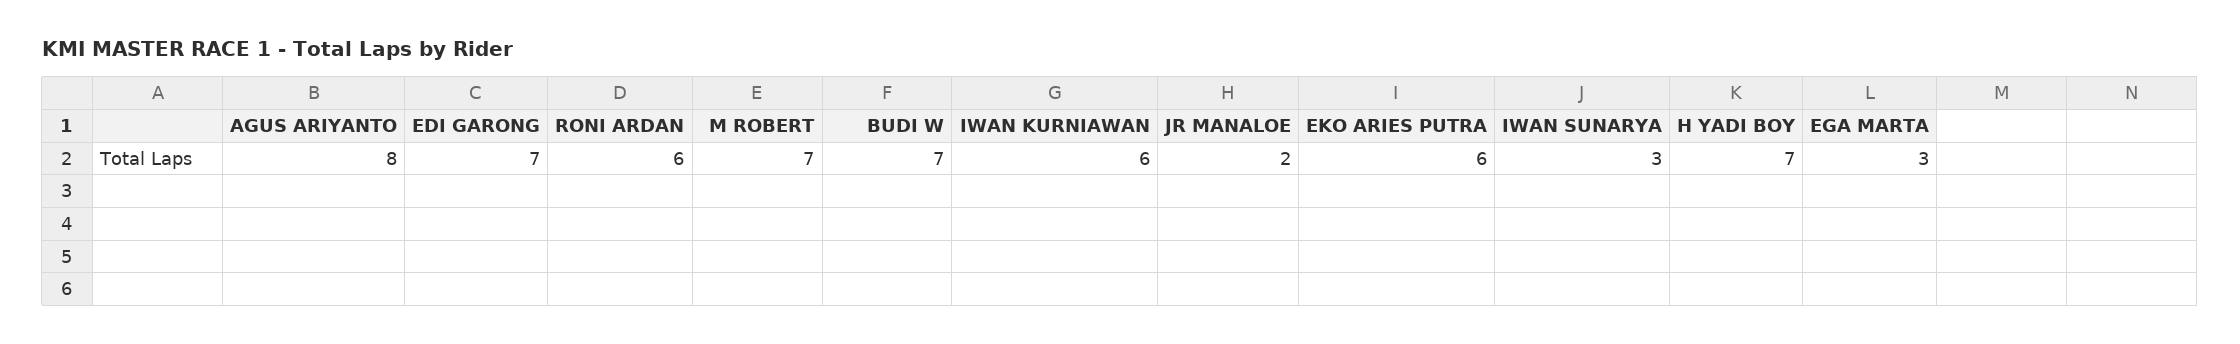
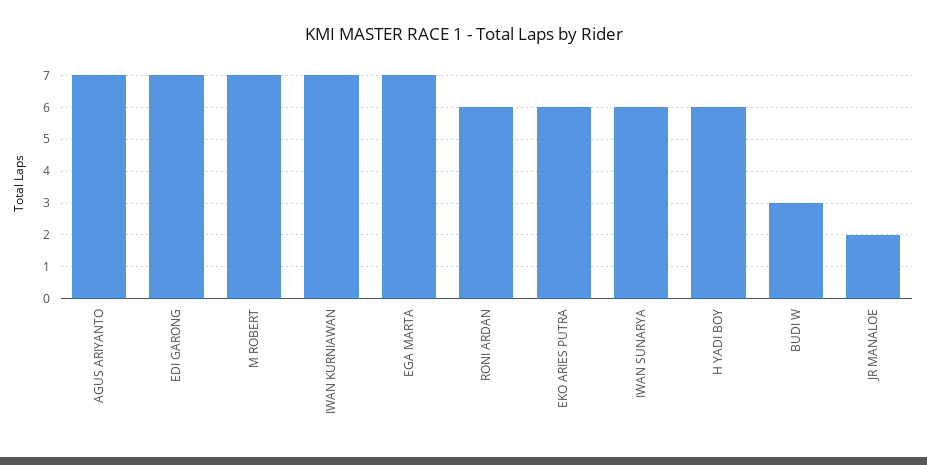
  {
-   "AGUS ARIYANTO": 8,
+   "AGUS ARIYANTO": 7,
    "EDI GARONG": 7,
    "RONI ARDAN": 6,
    "M ROBERT": 7,
-   "BUDI W": 7,
+   "BUDI W": 3,
-   "IWAN KURNIAWAN": 6,
+   "IWAN KURNIAWAN": 7,
    "JR MANALOE": 2,
    "EKO ARIES PUTRA": 6,
-   "IWAN SUNARYA": 3,
+   "IWAN SUNARYA": 6,
-   "H YADI BOY": 7,
+   "H YADI BOY": 6,
-   "EGA MARTA": 3
+   "EGA MARTA": 7
  }

